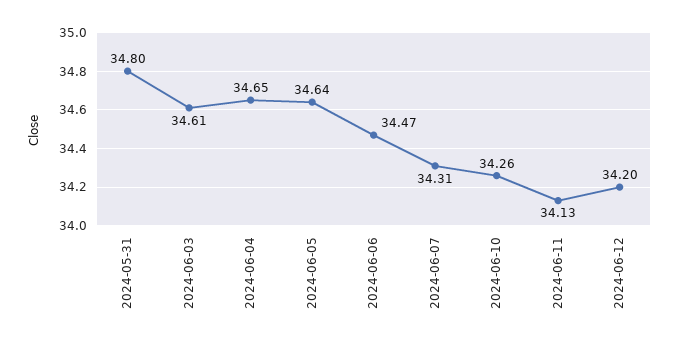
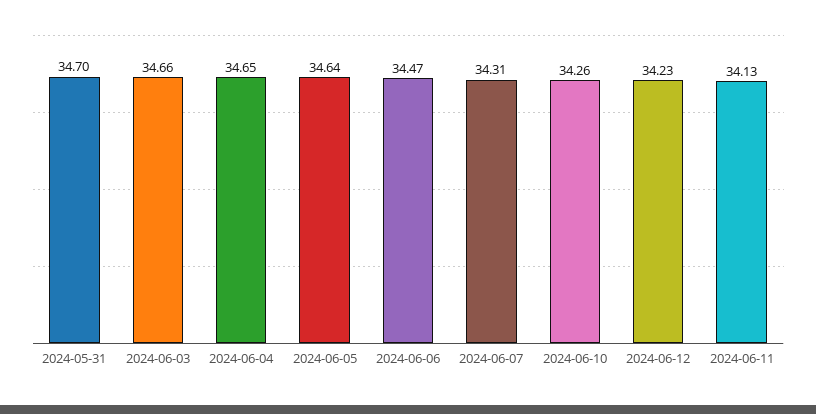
  {
-   "2024-05-31": 34.8,
+   "2024-05-31": 34.7,
-   "2024-06-03": 34.61,
+   "2024-06-03": 34.66,
    "2024-06-04": 34.65,
    "2024-06-05": 34.64,
    "2024-06-06": 34.47,
    "2024-06-07": 34.31,
    "2024-06-10": 34.26,
    "2024-06-11": 34.13,
-   "2024-06-12": 34.2
+   "2024-06-12": 34.23
  }

